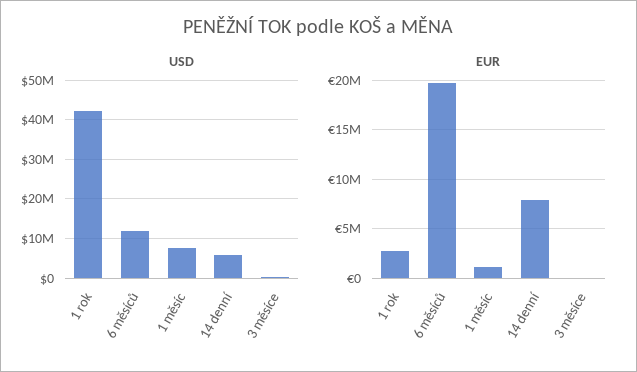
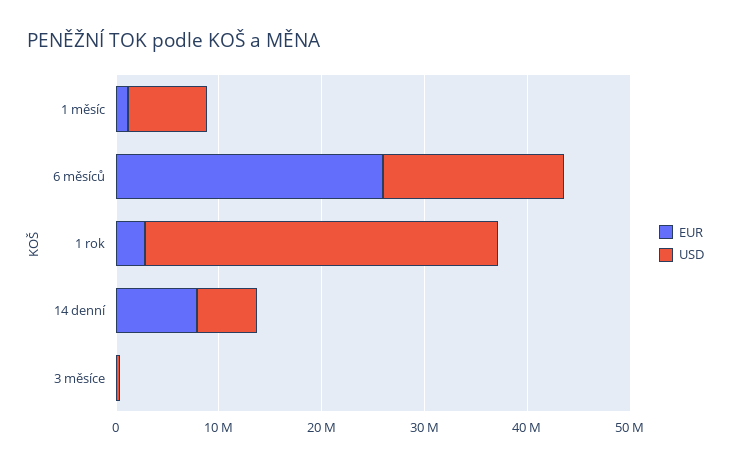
  {
    "USD": {
-     "1 rok": 42000000,
+     "1 rok": 34000000,
-     "6 měsíců": 12000000,
+     "6 měsíců": 18000000,
      "1 měsíc": 8000000,
      "14 denní": 6000000,
      "3 měsíce": 0
    },
    "EUR": {
      "1 rok": 3000000,
-     "6 měsíců": 20000000,
+     "6 měsíců": 26000000,
      "1 měsíc": 1000000,
      "14 denní": 8000000,
      "3 měsíce": 0
    }
  }

